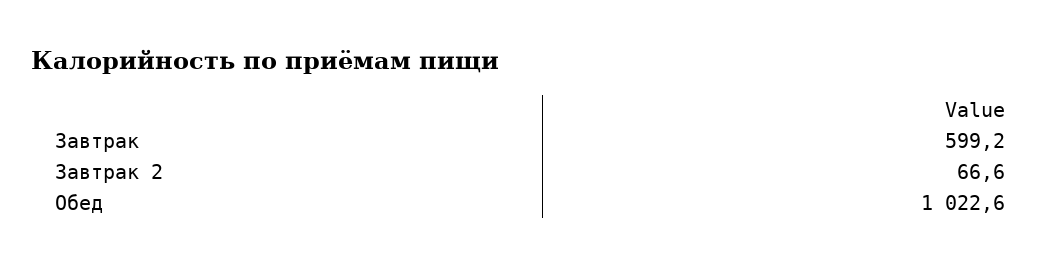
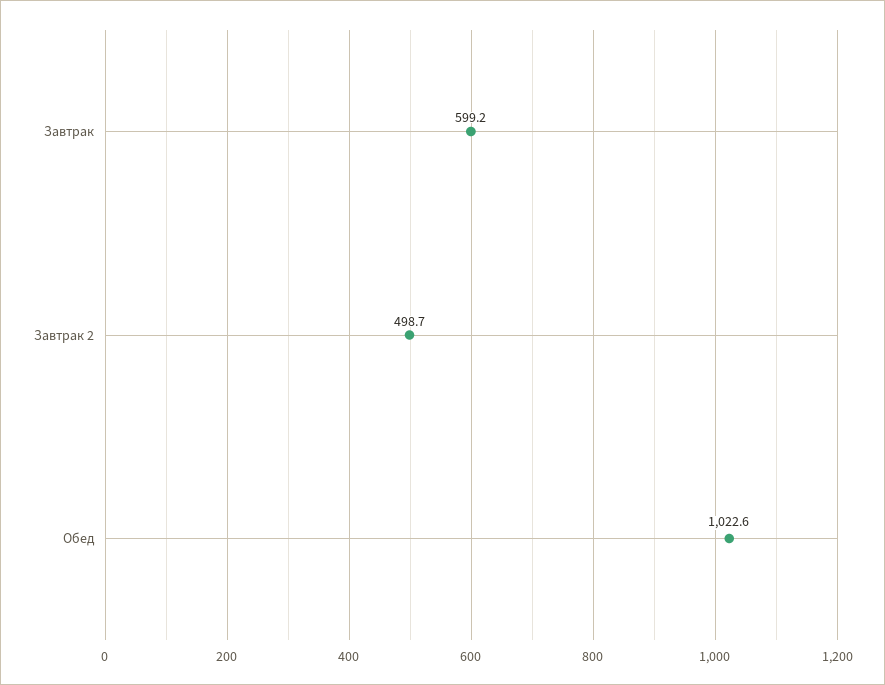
  {
    "Завтрак": 599.2,
-   "Завтрак 2": 66.6,
+   "Завтрак 2": 498.7,
    "Обед": 1022.6
  }

